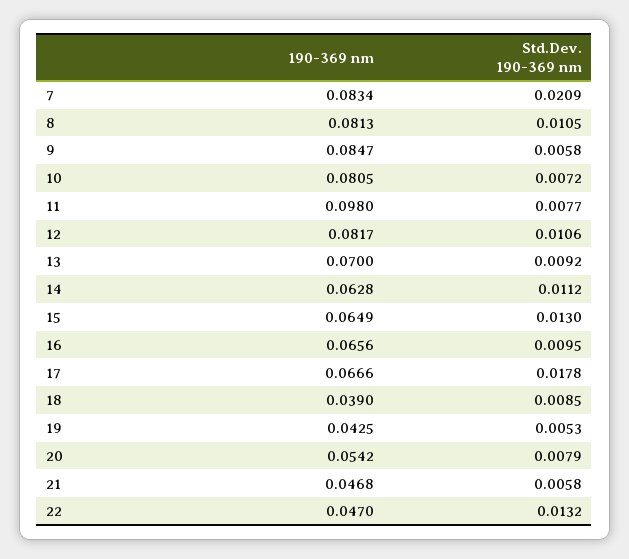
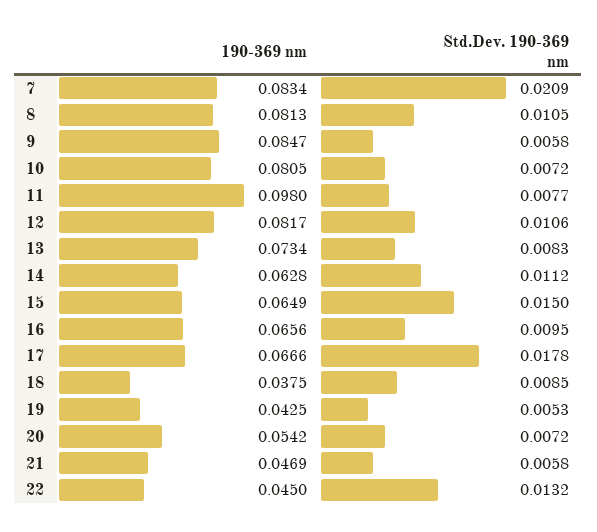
  {
    "190-369 nm": {
      "7": 0.0834,
      "8": 0.0813,
      "9": 0.0847,
      "10": 0.0805,
      "11": 0.098,
      "12": 0.0817,
-     "13": 0.07,
+     "13": 0.0734,
      "14": 0.0628,
      "15": 0.0649,
      "16": 0.0656,
      "17": 0.0666,
-     "18": 0.039,
+     "18": 0.0375,
      "19": 0.0425,
      "20": 0.0542,
-     "21": 0.0468,
+     "21": 0.0469,
-     "22": 0.047
+     "22": 0.045
    },
    "Std.Dev. 190-369 nm": {
      "7": 0.0209,
      "8": 0.0105,
      "9": 0.0058,
      "10": 0.0072,
      "11": 0.0077,
      "12": 0.0106,
-     "13": 0.0092,
+     "13": 0.0083,
      "14": 0.0112,
-     "15": 0.013,
+     "15": 0.015,
      "16": 0.0095,
      "17": 0.0178,
      "18": 0.0085,
      "19": 0.0053,
-     "20": 0.0079,
+     "20": 0.0072,
      "21": 0.0058,
      "22": 0.0132
    }
  }

